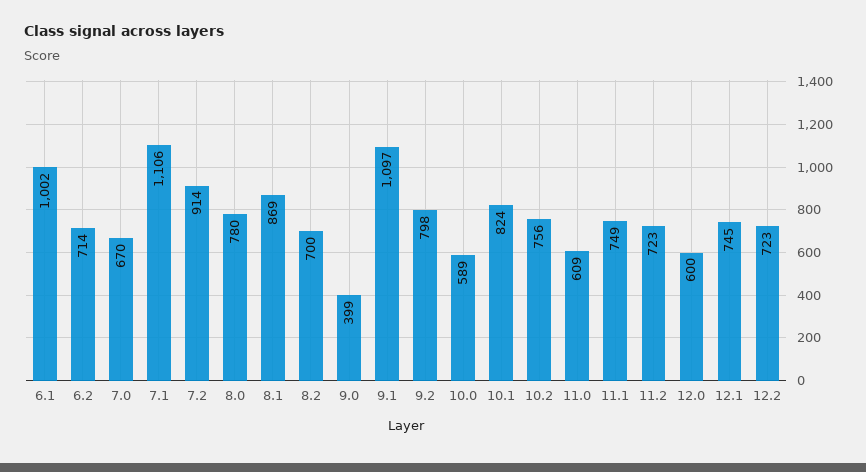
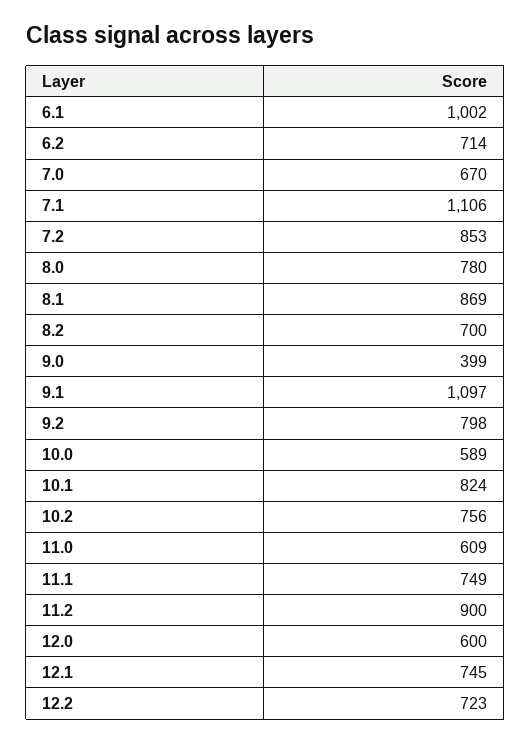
  {
    "6.1": 1002,
    "6.2": 714,
    "7.0": 670,
    "7.1": 1106,
-   "7.2": 914,
+   "7.2": 853,
    "8.0": 780,
    "8.1": 869,
    "8.2": 700,
    "9.0": 399,
    "9.1": 1097,
    "9.2": 798,
    "10.0": 589,
    "10.1": 824,
    "10.2": 756,
    "11.0": 609,
    "11.1": 749,
-   "11.2": 723,
+   "11.2": 900,
    "12.0": 600,
    "12.1": 745,
    "12.2": 723
  }

